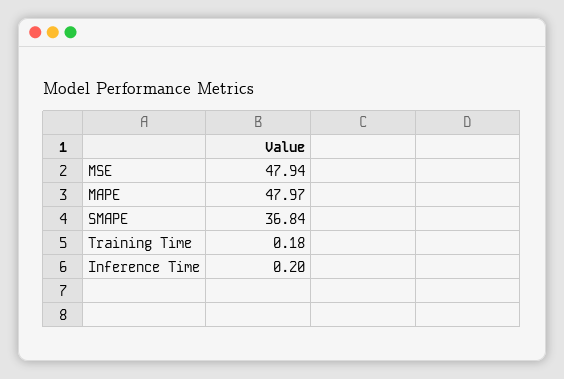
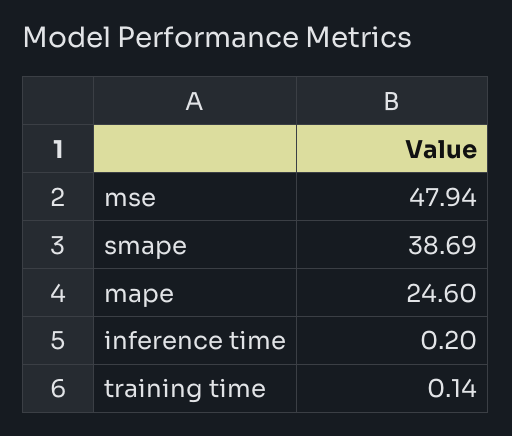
  {
    "MSE": 47.94,
-   "MAPE": 47.97,
+   "MAPE": 24.6,
-   "SMAPE": 36.84,
+   "SMAPE": 38.69,
-   "Training Time": 0.18,
+   "Training Time": 0.14,
    "Inference Time": 0.2
  }

